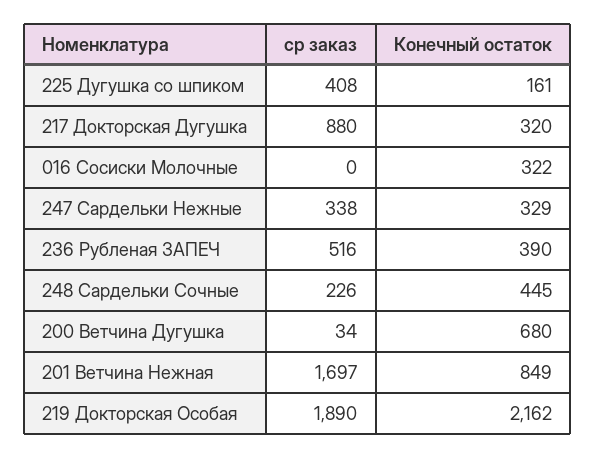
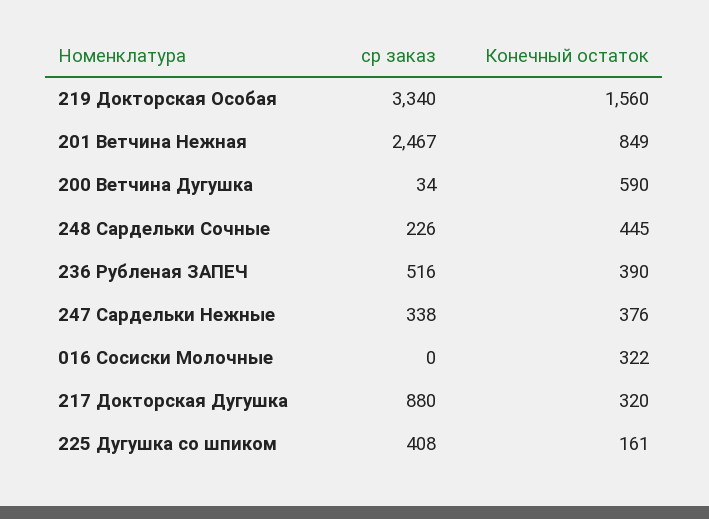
  {
    "ср заказ": {
      "225 Дугушка со шпиком": 408,
      "217 Докторская Дугушка": 880,
      "016 Сосиски Молочные": 0,
      "247 Сардельки Нежные": 338,
      "236 Рубленая ЗАПЕЧ": 516,
      "248 Сардельки Сочные": 226,
      "200 Ветчина Дугушка": 34,
-     "201 Ветчина Нежная": 1697,
+     "201 Ветчина Нежная": 2467,
-     "219 Докторская Особая": 1890
+     "219 Докторская Особая": 3340
    },
    "Конечный остаток": {
      "225 Дугушка со шпиком": 161,
      "217 Докторская Дугушка": 320,
      "016 Сосиски Молочные": 322,
-     "247 Сардельки Нежные": 329,
+     "247 Сардельки Нежные": 376,
      "236 Рубленая ЗАПЕЧ": 390,
      "248 Сардельки Сочные": 445,
-     "200 Ветчина Дугушка": 680,
+     "200 Ветчина Дугушка": 590,
      "201 Ветчина Нежная": 849,
-     "219 Докторская Особая": 2162
+     "219 Докторская Особая": 1560
    }
  }

